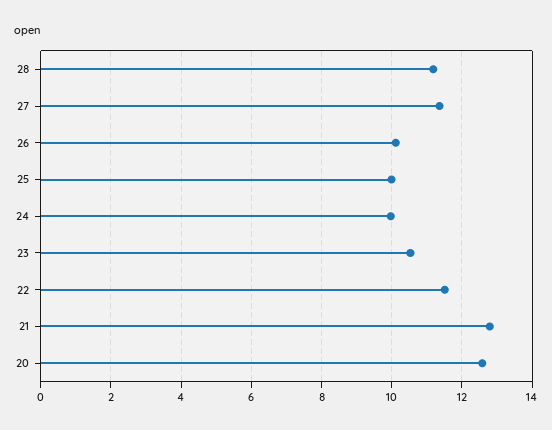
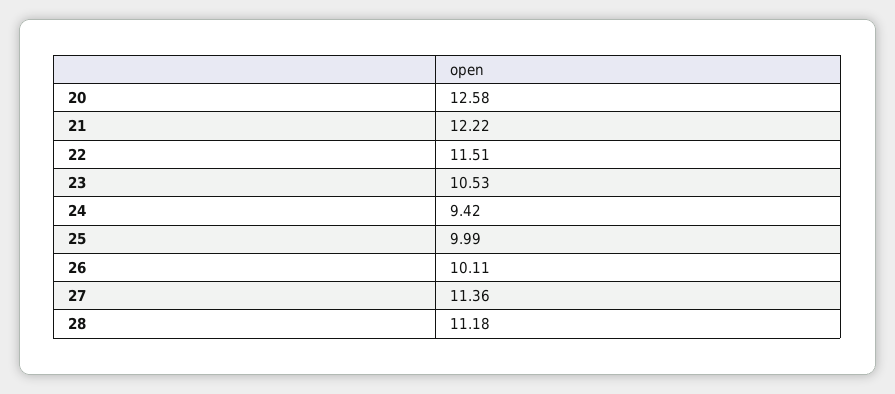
  {
    "28": 11.18,
    "27": 11.36,
    "26": 10.11,
    "25": 9.99,
-   "24": 10,
+   "24": 9.42,
    "23": 10.53,
    "22": 11.51,
-   "21": 12.8,
+   "21": 12.22,
    "20": 12.58
  }

